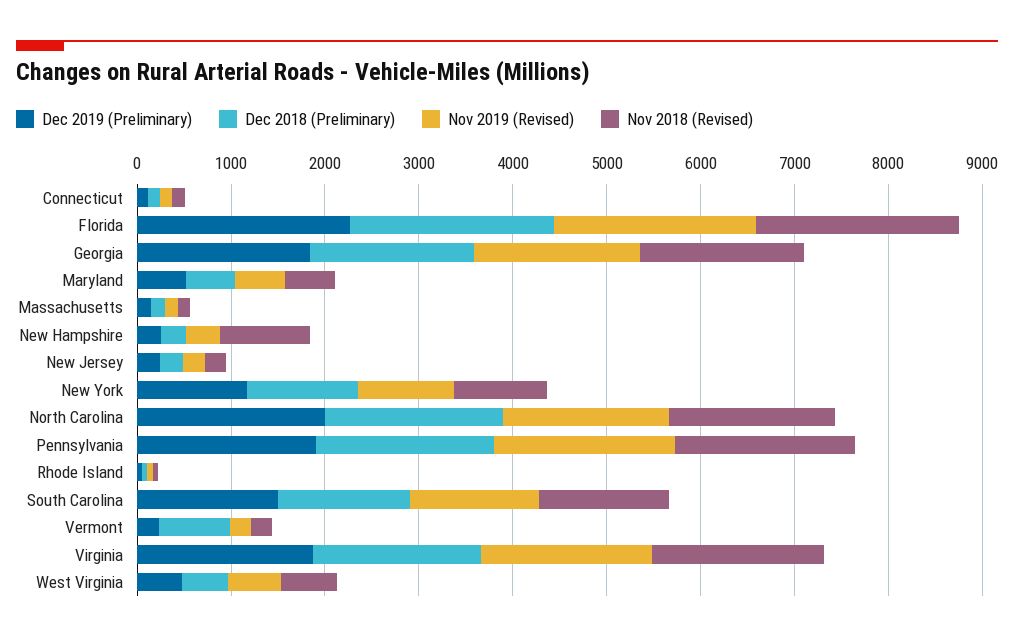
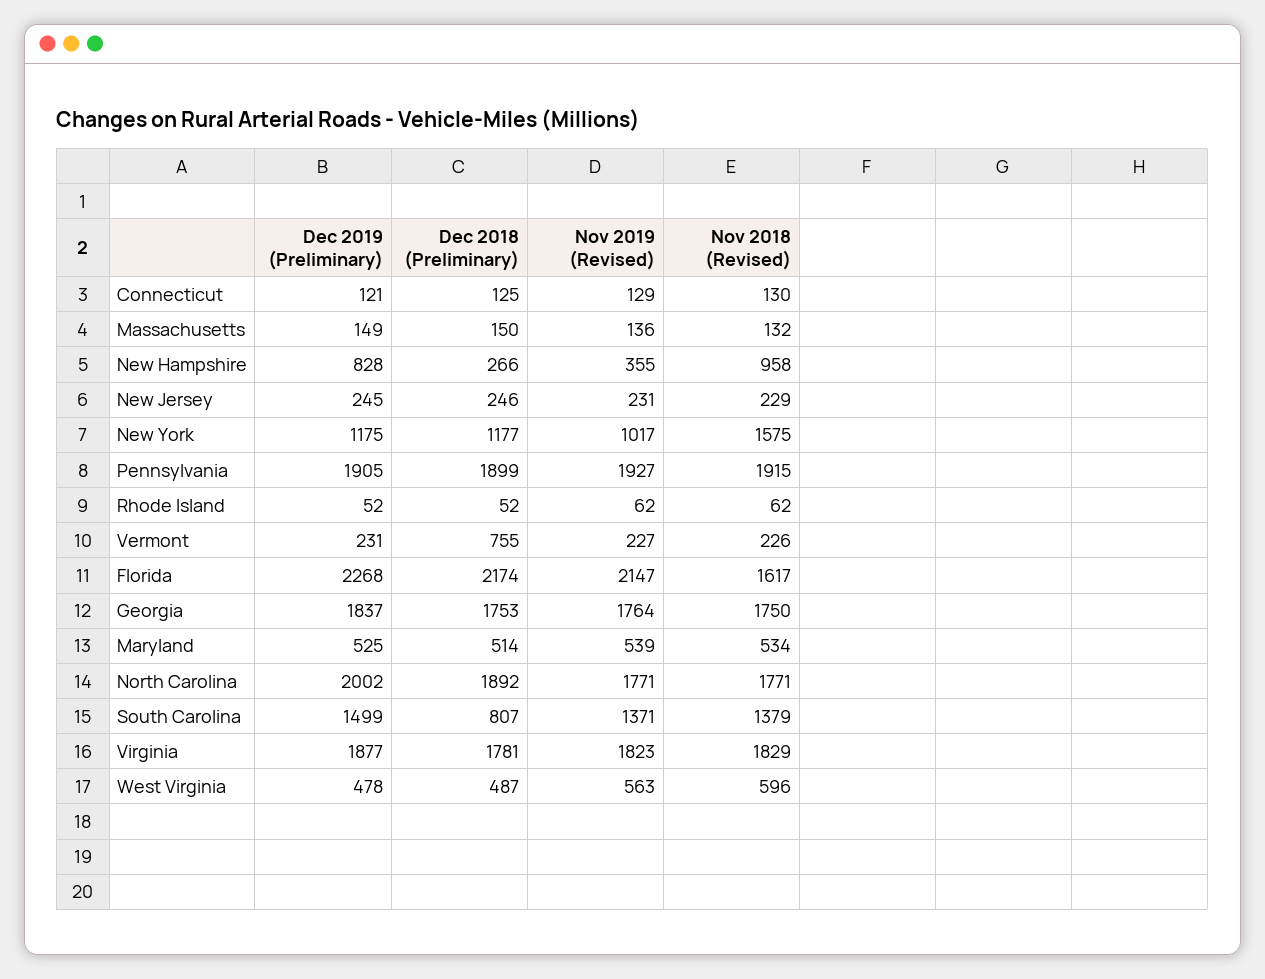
  {
    "Dec 2019 (Preliminary)": {
      "Connecticut": 121,
      "Florida": 2268,
      "Georgia": 1837,
      "Maryland": 525,
      "Massachusetts": 149,
-     "New Hampshire": 200,
+     "New Hampshire": 828,
      "New Jersey": 245,
      "New York": 1175,
      "North Carolina": 2002,
      "Pennsylvania": 1905,
      "Rhode Island": 52,
      "South Carolina": 1499,
      "Vermont": 231,
      "Virginia": 1877,
      "West Virginia": 478
    },
    "Dec 2018 (Preliminary)": {
      "Connecticut": 125,
      "Florida": 2174,
      "Georgia": 1753,
      "Maryland": 514,
      "Massachusetts": 150,
      "New Hampshire": 266,
      "New Jersey": 246,
      "New York": 1177,
      "North Carolina": 1892,
      "Pennsylvania": 1899,
      "Rhode Island": 52,
-     "South Carolina": 1400,
+     "South Carolina": 807,
      "Vermont": 755,
      "Virginia": 1781,
      "West Virginia": 487
    },
    "Nov 2019 (Revised)": {
      "Connecticut": 129,
      "Florida": 2147,
      "Georgia": 1764,
      "Maryland": 539,
      "Massachusetts": 136,
      "New Hampshire": 355,
      "New Jersey": 231,
      "New York": 1017,
      "North Carolina": 1771,
      "Pennsylvania": 1927,
      "Rhode Island": 62,
      "South Carolina": 1371,
      "Vermont": 227,
      "Virginia": 1823,
      "West Virginia": 563
    },
    "Nov 2018 (Revised)": {
      "Connecticut": 130,
-     "Florida": 2200,
+     "Florida": 1617,
      "Georgia": 1750,
      "Maryland": 534,
      "Massachusetts": 132,
      "New Hampshire": 958,
      "New Jersey": 229,
-     "New York": 1000,
+     "New York": 1575,
      "North Carolina": 1771,
      "Pennsylvania": 1915,
      "Rhode Island": 62,
      "South Carolina": 1379,
      "Vermont": 226,
      "Virginia": 1829,
      "West Virginia": 596
    }
  }

